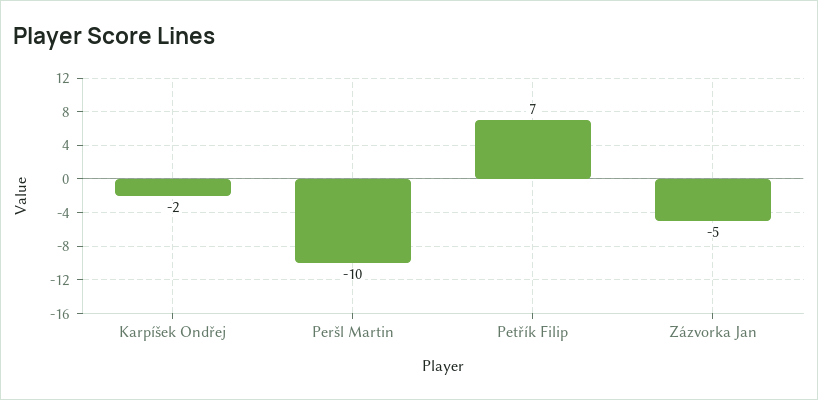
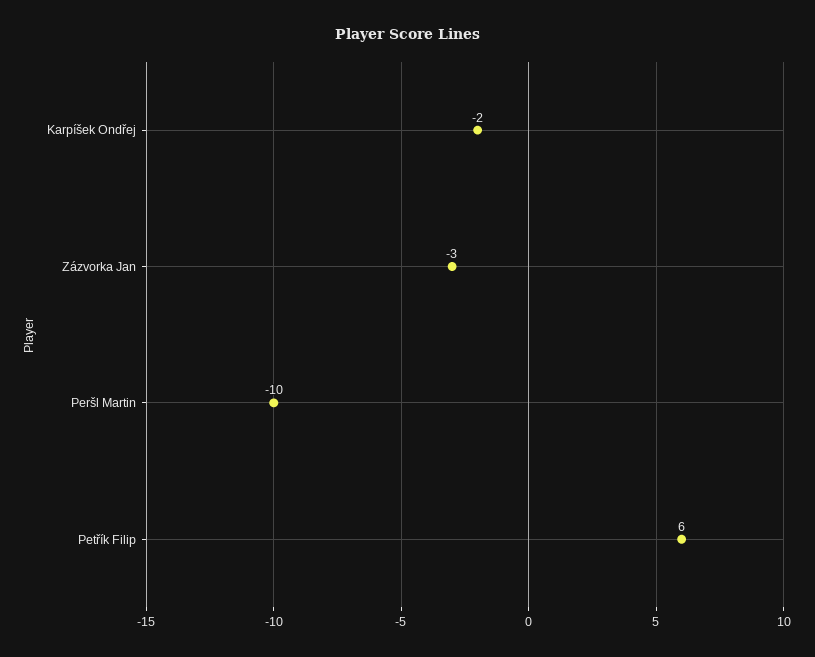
  {
    "Karpíšek Ondřej": -2,
    "Peršl Martin": -10,
-   "Petřík Filip": 7,
+   "Petřík Filip": 6,
-   "Zázvorka Jan": -5
+   "Zázvorka Jan": -3
  }

